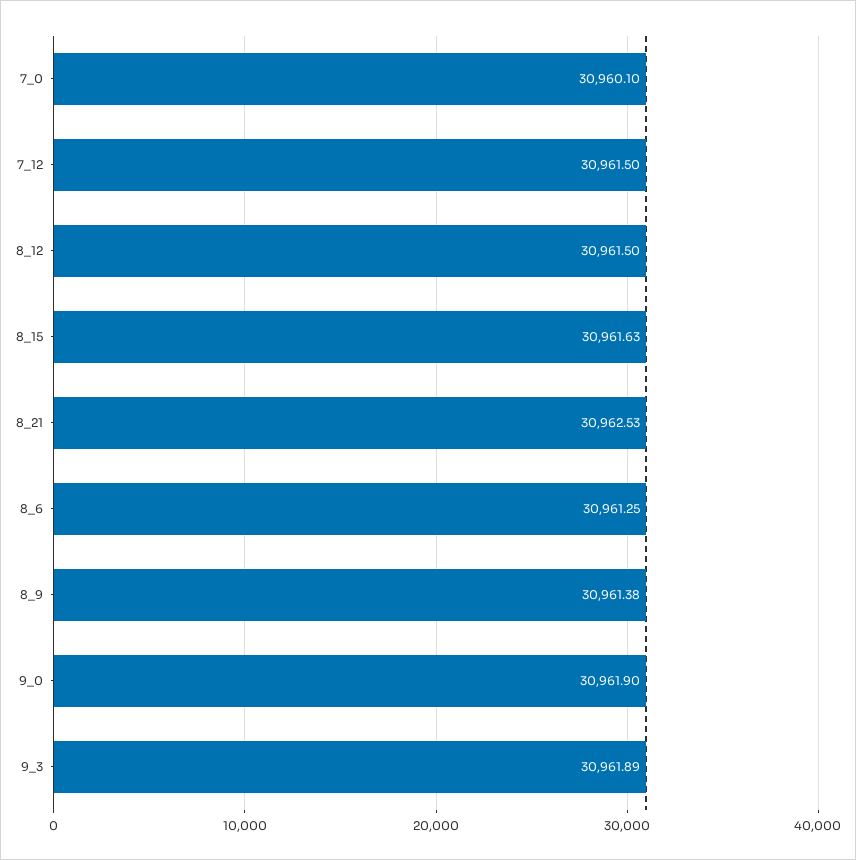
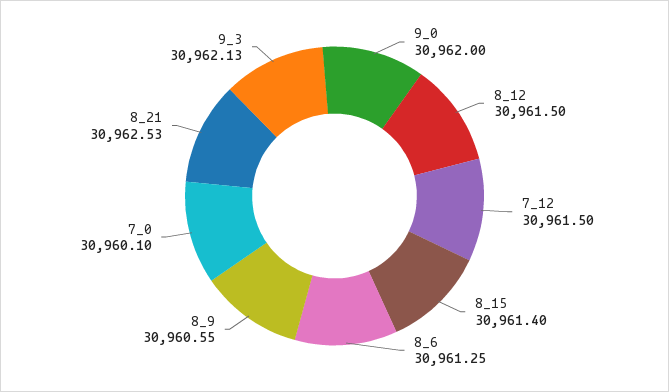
  {
    "7_0": 30960.1,
    "7_12": 30961.5,
    "8_12": 30961.5,
-   "8_15": 30961.63,
+   "8_15": 30961.4,
    "8_21": 30962.53,
    "8_6": 30961.25,
-   "8_9": 30961.38,
+   "8_9": 30960.55,
-   "9_0": 30961.9,
+   "9_0": 30962,
-   "9_3": 30961.89
+   "9_3": 30962.13
  }

